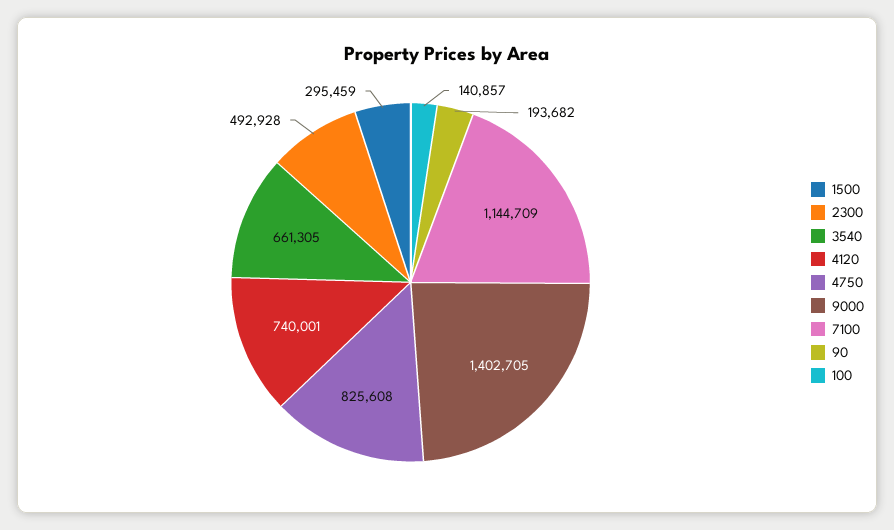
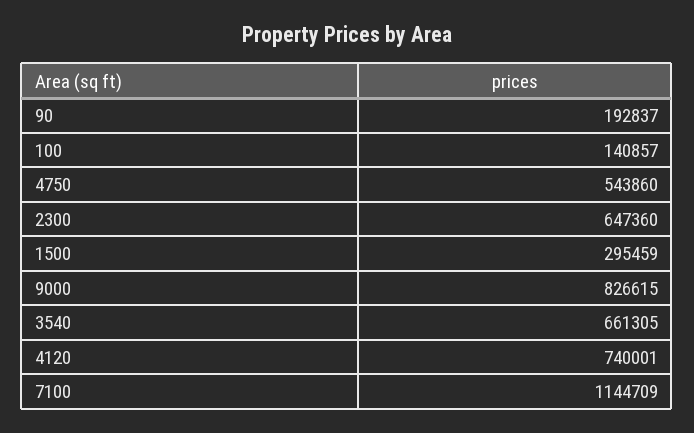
  {
    "1500": 295459,
-   "2300": 492928,
+   "2300": 647360,
    "3540": 661305,
    "4120": 740001,
-   "4750": 825608,
+   "4750": 543860,
-   "9000": 1402705,
+   "9000": 826615,
    "7100": 1144709,
-   "90": 193682,
+   "90": 192837,
    "100": 140857
  }

